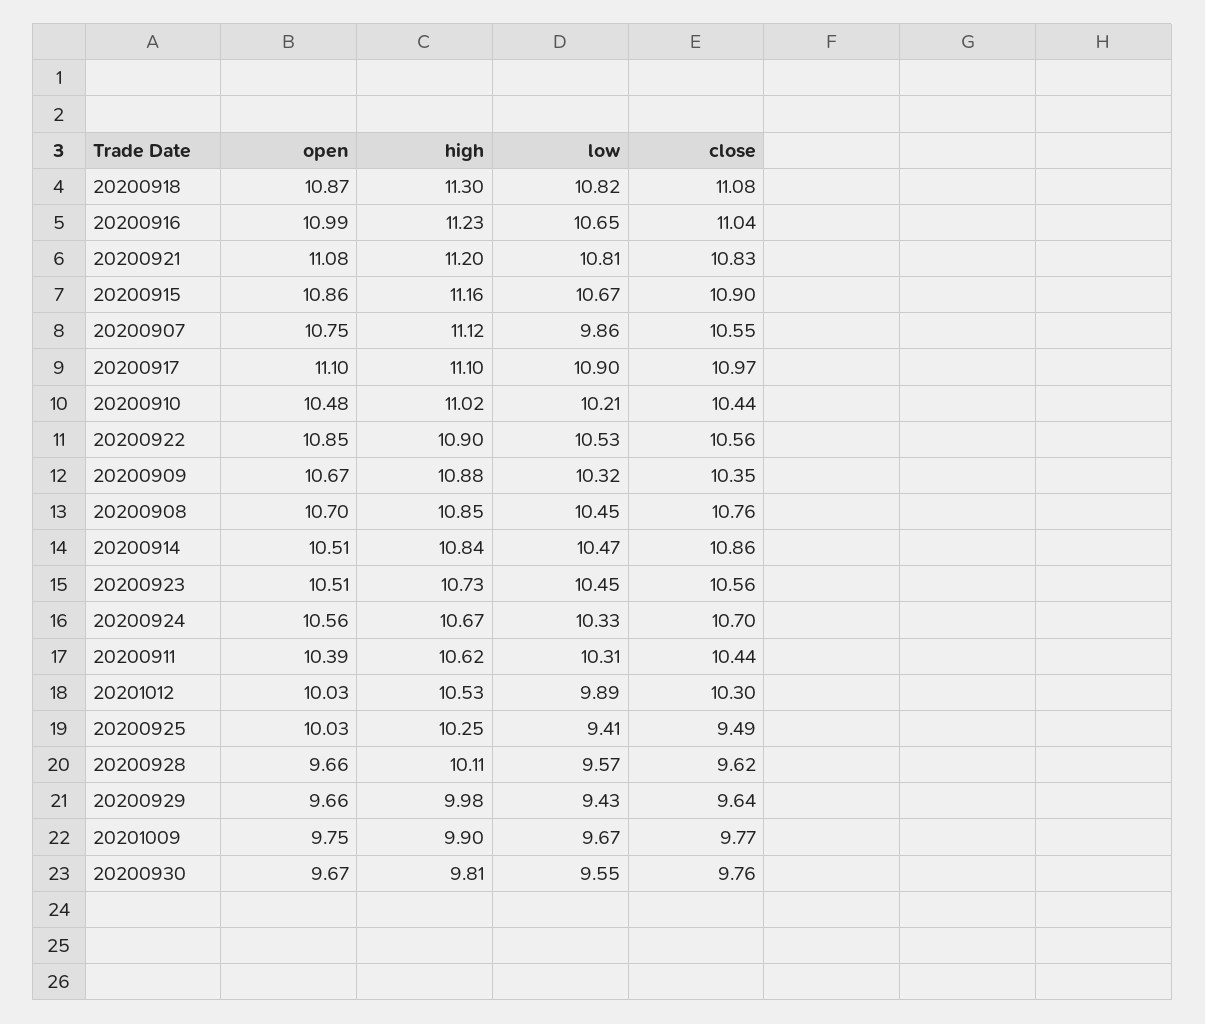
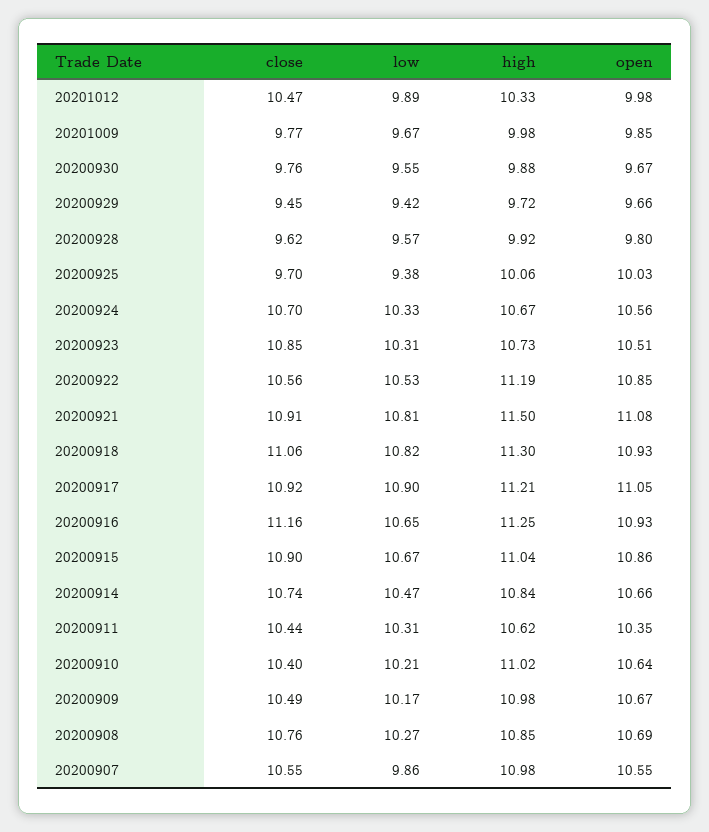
  {
    "open": {
-     "20200918": 10.87,
+     "20200918": 10.93,
-     "20200916": 10.99,
+     "20200916": 10.93,
      "20200921": 11.08,
      "20200915": 10.86,
-     "20200907": 10.75,
+     "20200907": 10.55,
-     "20200917": 11.1,
+     "20200917": 11.05,
-     "20200910": 10.48,
+     "20200910": 10.64,
      "20200922": 10.85,
      "20200909": 10.67,
-     "20200908": 10.7,
+     "20200908": 10.69,
-     "20200914": 10.51,
+     "20200914": 10.66,
      "20200923": 10.51,
      "20200924": 10.56,
-     "20200911": 10.39,
+     "20200911": 10.35,
-     "20201012": 10.03,
+     "20201012": 9.98,
      "20200925": 10.03,
-     "20200928": 9.66,
+     "20200928": 9.8,
      "20200929": 9.66,
-     "20201009": 9.75,
+     "20201009": 9.85,
      "20200930": 9.67
    },
    "high": {
      "20200918": 11.3,
-     "20200916": 11.23,
+     "20200916": 11.25,
-     "20200921": 11.2,
+     "20200921": 11.5,
-     "20200915": 11.16,
+     "20200915": 11.04,
-     "20200907": 11.12,
+     "20200907": 10.98,
-     "20200917": 11.1,
+     "20200917": 11.21,
      "20200910": 11.02,
-     "20200922": 10.9,
+     "20200922": 11.19,
-     "20200909": 10.88,
+     "20200909": 10.98,
      "20200908": 10.85,
      "20200914": 10.84,
      "20200923": 10.73,
      "20200924": 10.67,
      "20200911": 10.62,
-     "20201012": 10.53,
+     "20201012": 10.33,
-     "20200925": 10.25,
+     "20200925": 10.06,
-     "20200928": 10.11,
+     "20200928": 9.92,
-     "20200929": 9.98,
+     "20200929": 9.72,
-     "20201009": 9.9,
+     "20201009": 9.98,
-     "20200930": 9.81
+     "20200930": 9.88
    },
    "low": {
      "20200918": 10.82,
      "20200916": 10.65,
      "20200921": 10.81,
      "20200915": 10.67,
      "20200907": 9.86,
      "20200917": 10.9,
      "20200910": 10.21,
      "20200922": 10.53,
-     "20200909": 10.32,
+     "20200909": 10.17,
-     "20200908": 10.45,
+     "20200908": 10.27,
      "20200914": 10.47,
-     "20200923": 10.45,
+     "20200923": 10.31,
      "20200924": 10.33,
      "20200911": 10.31,
      "20201012": 9.89,
-     "20200925": 9.41,
+     "20200925": 9.38,
      "20200928": 9.57,
-     "20200929": 9.43,
+     "20200929": 9.42,
      "20201009": 9.67,
      "20200930": 9.55
    },
    "close": {
-     "20200918": 11.08,
+     "20200918": 11.06,
-     "20200916": 11.04,
+     "20200916": 11.16,
-     "20200921": 10.83,
+     "20200921": 10.91,
      "20200915": 10.9,
      "20200907": 10.55,
-     "20200917": 10.97,
+     "20200917": 10.92,
-     "20200910": 10.44,
+     "20200910": 10.4,
      "20200922": 10.56,
-     "20200909": 10.35,
+     "20200909": 10.49,
      "20200908": 10.76,
-     "20200914": 10.86,
+     "20200914": 10.74,
-     "20200923": 10.56,
+     "20200923": 10.85,
      "20200924": 10.7,
      "20200911": 10.44,
-     "20201012": 10.3,
+     "20201012": 10.47,
-     "20200925": 9.49,
+     "20200925": 9.7,
      "20200928": 9.62,
-     "20200929": 9.64,
+     "20200929": 9.45,
      "20201009": 9.77,
      "20200930": 9.76
    }
  }

